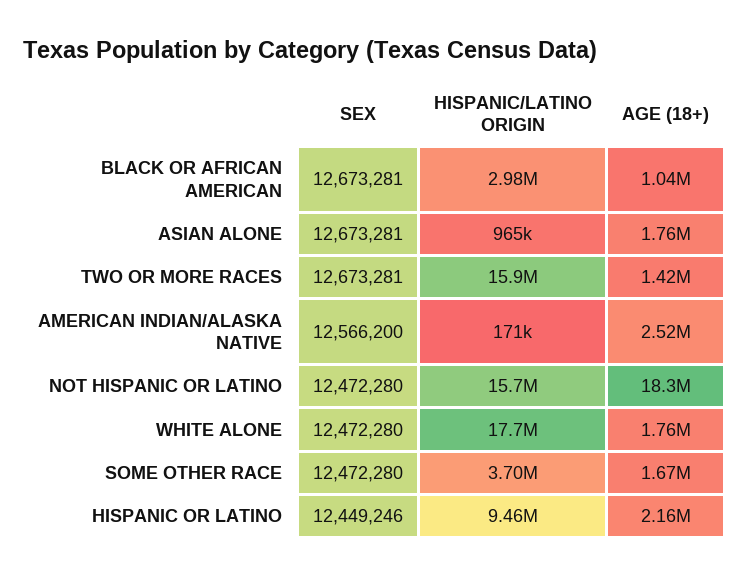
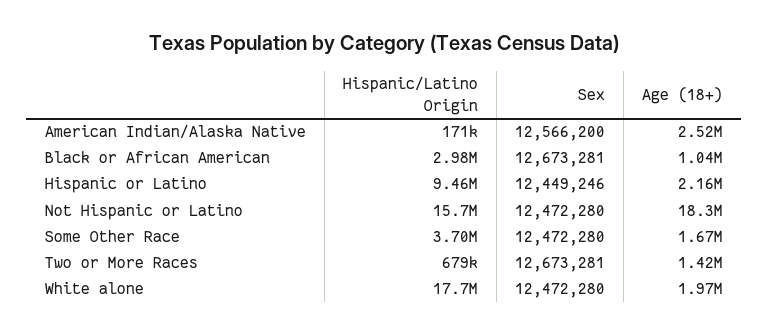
  {
    "SEX": {
      "BLACK OR AFRICAN AMERICAN": 12673281,
-     "ASIAN ALONE": 12673281,
      "TWO OR MORE RACES": 12673281,
      "AMERICAN INDIAN/ALASKA NATIVE": 12566200,
      "NOT HISPANIC OR LATINO": 12472280,
      "WHITE ALONE": 12472280,
      "SOME OTHER RACE": 12472280,
      "HISPANIC OR LATINO": 12449246
    },
    "HISPANIC/LATINO ORIGIN": {
      "BLACK OR AFRICAN AMERICAN": 2980000,
-     "ASIAN ALONE": 965000,
-     "TWO OR MORE RACES": 15900000,
+     "TWO OR MORE RACES": 679000,
      "AMERICAN INDIAN/ALASKA NATIVE": 171000,
      "NOT HISPANIC OR LATINO": 15700000,
      "WHITE ALONE": 17700000,
      "SOME OTHER RACE": 3700000,
      "HISPANIC OR LATINO": 9460000
    },
    "AGE (18+)": {
      "BLACK OR AFRICAN AMERICAN": 1040000,
-     "ASIAN ALONE": 1760000,
      "TWO OR MORE RACES": 1420000,
      "AMERICAN INDIAN/ALASKA NATIVE": 2520000,
      "NOT HISPANIC OR LATINO": 18300000,
-     "WHITE ALONE": 1760000,
+     "WHITE ALONE": 1970000,
      "SOME OTHER RACE": 1670000,
      "HISPANIC OR LATINO": 2160000
    }
  }

